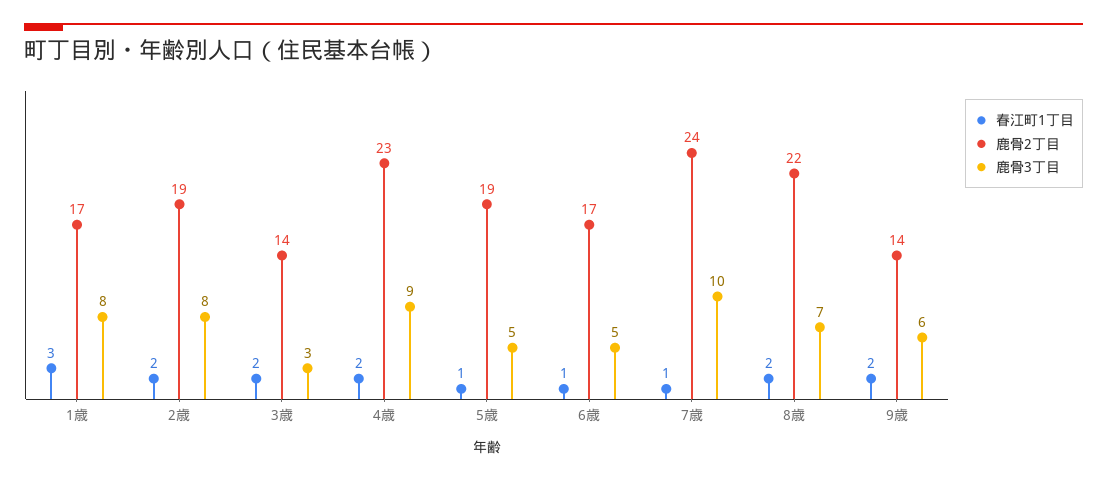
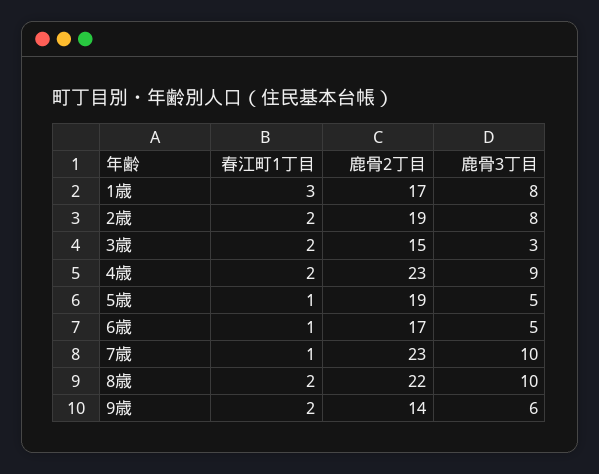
  {
    "春江町1丁目": {
      "1歳": 3,
      "2歳": 2,
      "3歳": 2,
      "4歳": 2,
      "5歳": 1,
      "6歳": 1,
      "7歳": 1,
      "8歳": 2,
      "9歳": 2
    },
    "鹿骨2丁目": {
      "1歳": 17,
      "2歳": 19,
-     "3歳": 14,
+     "3歳": 15,
      "4歳": 23,
      "5歳": 19,
      "6歳": 17,
-     "7歳": 24,
+     "7歳": 23,
      "8歳": 22,
      "9歳": 14
    },
    "鹿骨3丁目": {
      "1歳": 8,
      "2歳": 8,
      "3歳": 3,
      "4歳": 9,
      "5歳": 5,
      "6歳": 5,
      "7歳": 10,
-     "8歳": 7,
+     "8歳": 10,
      "9歳": 6
    }
  }

